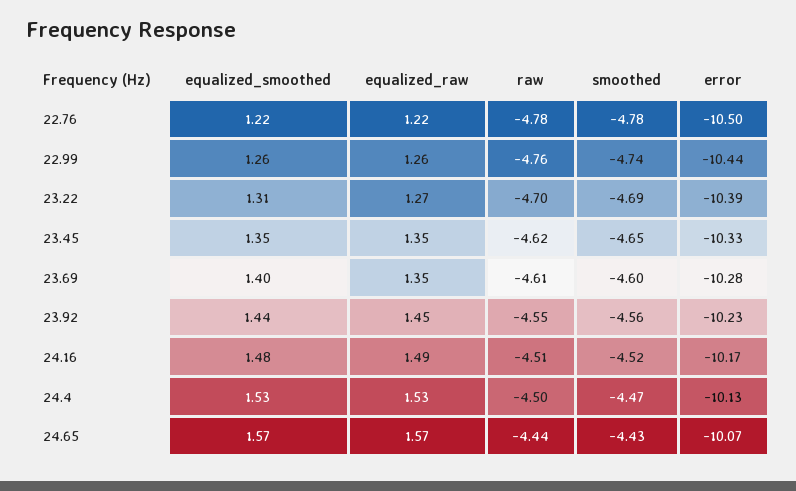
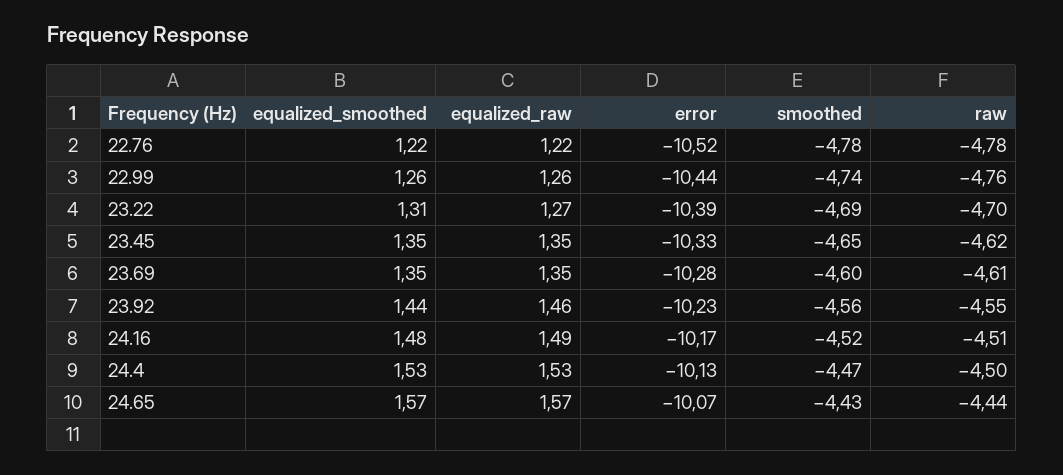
  {
    "equalized_smoothed": {
      "22.76": 1.22,
      "22.99": 1.26,
      "23.22": 1.31,
      "23.45": 1.35,
-     "23.69": 1.4,
+     "23.69": 1.35,
      "23.92": 1.44,
      "24.16": 1.48,
      "24.4": 1.53,
      "24.65": 1.57
    },
    "equalized_raw": {
      "22.76": 1.22,
      "22.99": 1.26,
      "23.22": 1.27,
      "23.45": 1.35,
      "23.69": 1.35,
-     "23.92": 1.45,
+     "23.92": 1.46,
      "24.16": 1.49,
      "24.4": 1.53,
      "24.65": 1.57
    },
    "raw": {
      "22.76": -4.78,
      "22.99": -4.76,
      "23.22": -4.7,
      "23.45": -4.62,
      "23.69": -4.61,
      "23.92": -4.55,
      "24.16": -4.51,
      "24.4": -4.5,
      "24.65": -4.44
    },
    "smoothed": {
      "22.76": -4.78,
      "22.99": -4.74,
      "23.22": -4.69,
      "23.45": -4.65,
      "23.69": -4.6,
      "23.92": -4.56,
      "24.16": -4.52,
      "24.4": -4.47,
      "24.65": -4.43
    },
    "error": {
-     "22.76": -10.5,
+     "22.76": -10.52,
      "22.99": -10.44,
      "23.22": -10.39,
      "23.45": -10.33,
      "23.69": -10.28,
      "23.92": -10.23,
      "24.16": -10.17,
      "24.4": -10.13,
      "24.65": -10.07
    }
  }

